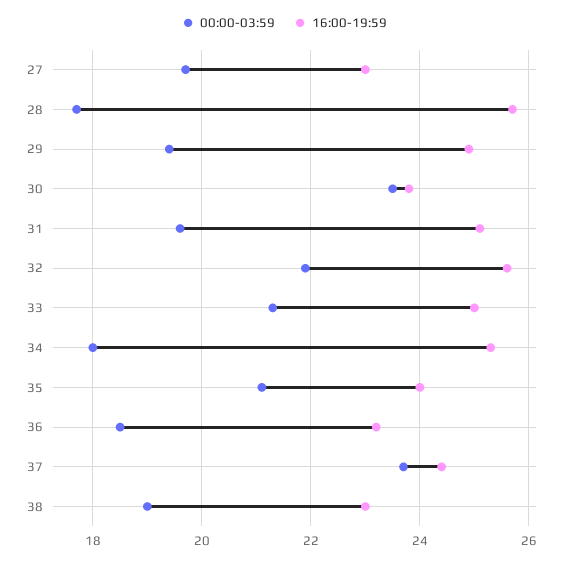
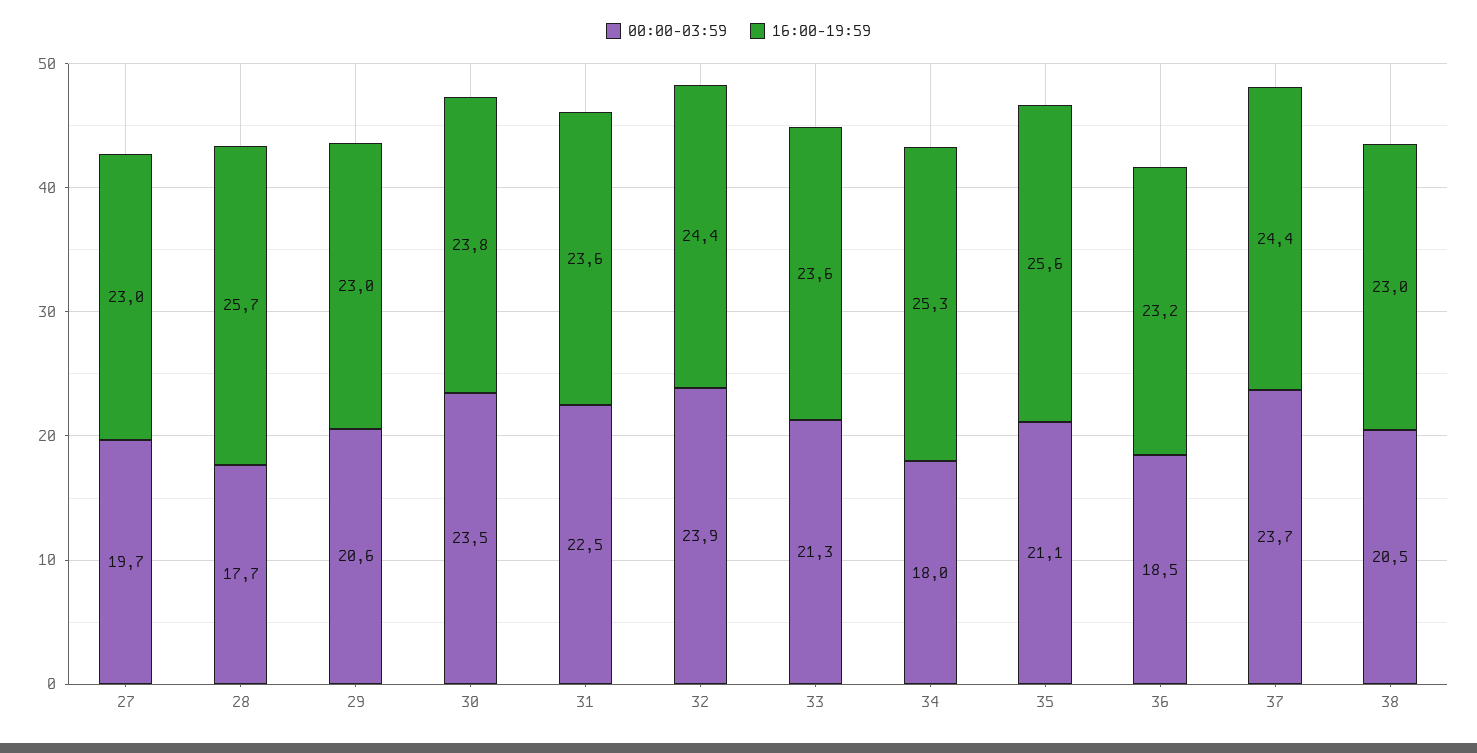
  {
    "00:00-03:59": {
      "27": 19.7,
      "28": 17.7,
-     "29": 19.5,
+     "29": 20.6,
      "30": 23.5,
-     "31": 19.5,
+     "31": 22.5,
-     "32": 22,
+     "32": 23.9,
      "33": 21.3,
      "34": 18,
      "35": 21.1,
      "36": 18.5,
      "37": 23.7,
-     "38": 19
+     "38": 20.5
    },
    "16:00-19:59": {
      "27": 23,
      "28": 25.7,
-     "29": 25,
+     "29": 23,
      "30": 23.8,
-     "31": 25,
+     "31": 23.6,
-     "32": 25.5,
+     "32": 24.4,
-     "33": 25,
+     "33": 23.6,
      "34": 25.3,
-     "35": 24,
+     "35": 25.6,
      "36": 23.2,
      "37": 24.4,
      "38": 23
    }
  }

